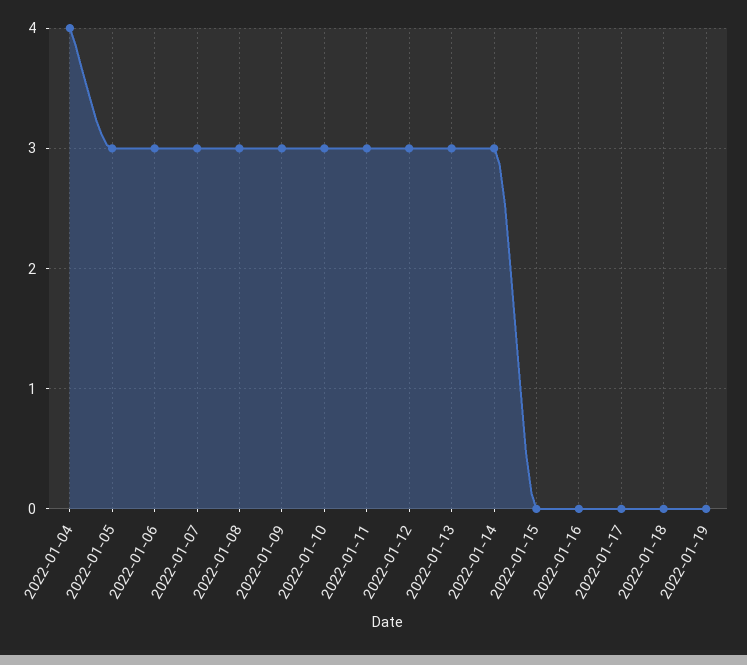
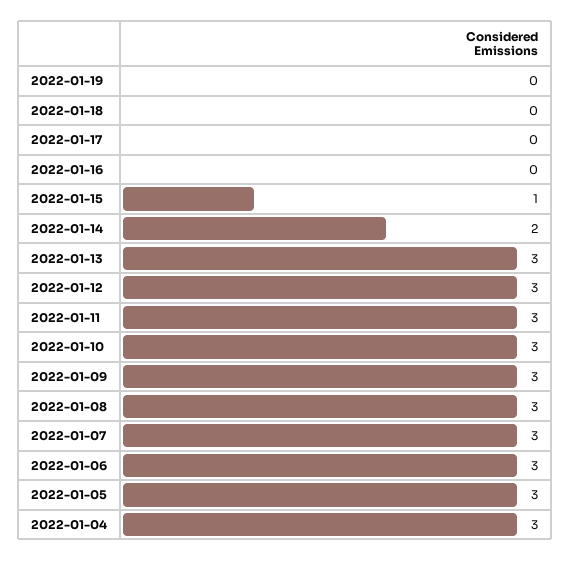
  {
-   "2022-01-04": 4,
+   "2022-01-04": 3,
    "2022-01-05": 3,
    "2022-01-06": 3,
    "2022-01-07": 3,
    "2022-01-08": 3,
    "2022-01-09": 3,
    "2022-01-10": 3,
    "2022-01-11": 3,
    "2022-01-12": 3,
    "2022-01-13": 3,
-   "2022-01-14": 3,
+   "2022-01-14": 2,
-   "2022-01-15": 0,
+   "2022-01-15": 1,
    "2022-01-16": 0,
    "2022-01-17": 0,
    "2022-01-18": 0,
    "2022-01-19": 0
  }

